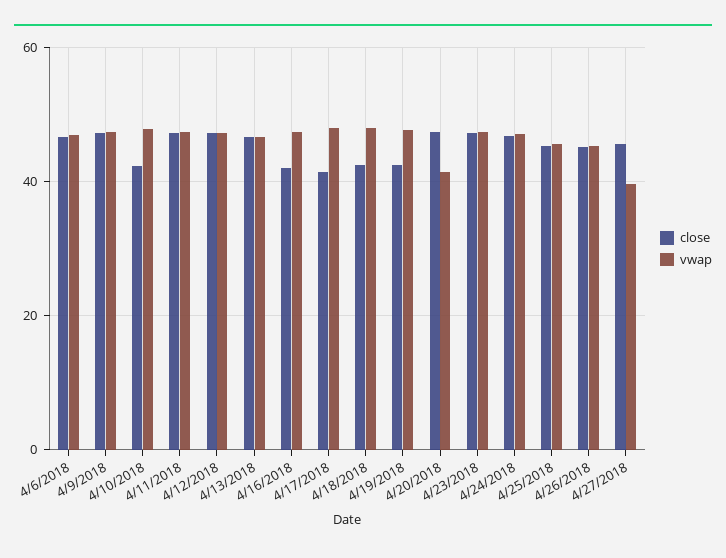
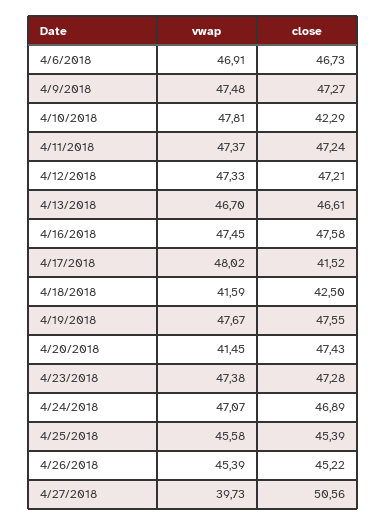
  {
    "close": {
      "4/6/2018": 46.73,
      "4/9/2018": 47.27,
      "4/10/2018": 42.29,
      "4/11/2018": 47.24,
      "4/12/2018": 47.21,
      "4/13/2018": 46.61,
-     "4/16/2018": 42,
+     "4/16/2018": 47.58,
      "4/17/2018": 41.52,
      "4/18/2018": 42.5,
-     "4/19/2018": 42,
+     "4/19/2018": 47.55,
      "4/20/2018": 47.43,
      "4/23/2018": 47.28,
      "4/24/2018": 46.89,
      "4/25/2018": 45.39,
      "4/26/2018": 45.22,
-     "4/27/2018": 46
+     "4/27/2018": 50.56
    },
    "vwap": {
      "4/6/2018": 46.91,
      "4/9/2018": 47.48,
      "4/10/2018": 47.81,
      "4/11/2018": 47.37,
      "4/12/2018": 47.33,
      "4/13/2018": 46.7,
      "4/16/2018": 47.45,
      "4/17/2018": 48.02,
-     "4/18/2018": 48,
+     "4/18/2018": 41.59,
      "4/19/2018": 47.67,
      "4/20/2018": 41.45,
      "4/23/2018": 47.38,
      "4/24/2018": 47.07,
      "4/25/2018": 45.58,
      "4/26/2018": 45.39,
      "4/27/2018": 39.73
    }
  }

